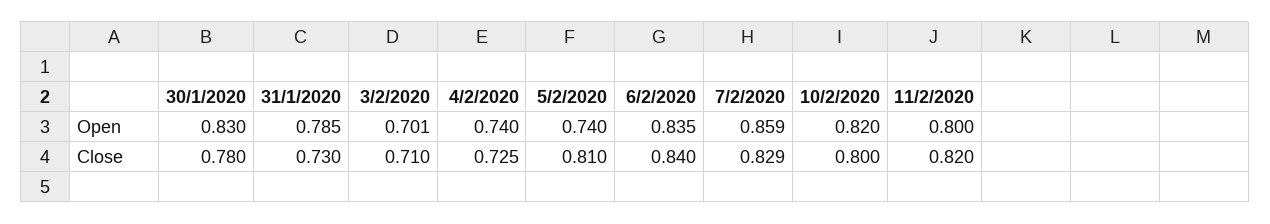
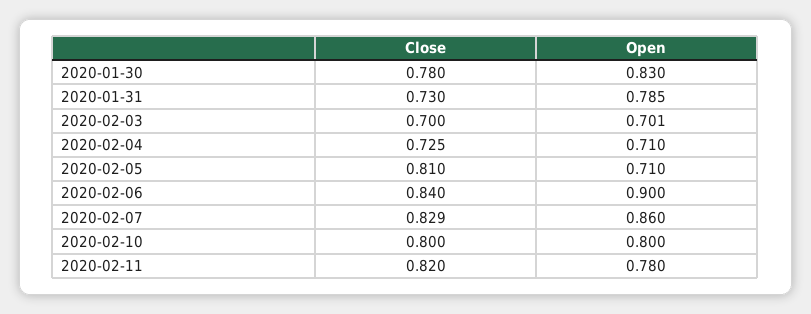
  {
    "30/1/2020": {
      "Open": 0.83,
      "Close": 0.78
    },
    "31/1/2020": {
      "Open": 0.785,
      "Close": 0.73
    },
    "3/2/2020": {
      "Open": 0.701,
-     "Close": 0.71
+     "Close": 0.7
    },
    "4/2/2020": {
-     "Open": 0.74,
+     "Open": 0.71,
      "Close": 0.725
    },
    "5/2/2020": {
-     "Open": 0.74,
+     "Open": 0.71,
      "Close": 0.81
    },
    "6/2/2020": {
-     "Open": 0.835,
+     "Open": 0.9,
      "Close": 0.84
    },
    "7/2/2020": {
-     "Open": 0.859,
+     "Open": 0.86,
      "Close": 0.829
    },
    "10/2/2020": {
-     "Open": 0.82,
+     "Open": 0.8,
      "Close": 0.8
    },
    "11/2/2020": {
-     "Open": 0.8,
+     "Open": 0.78,
      "Close": 0.82
    }
  }

